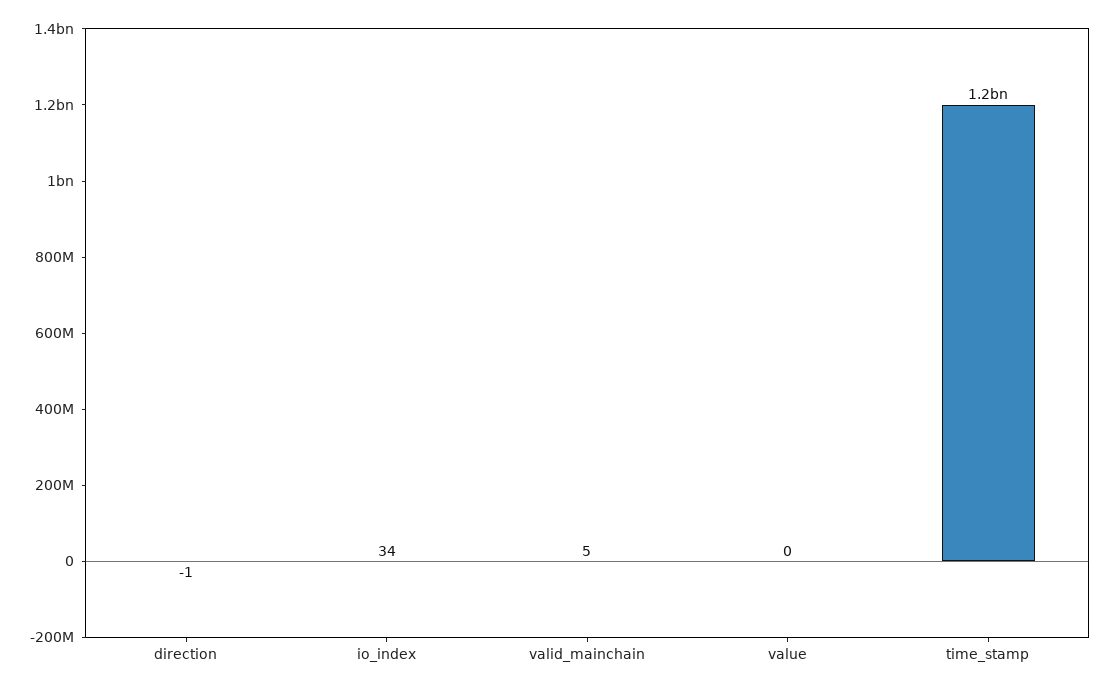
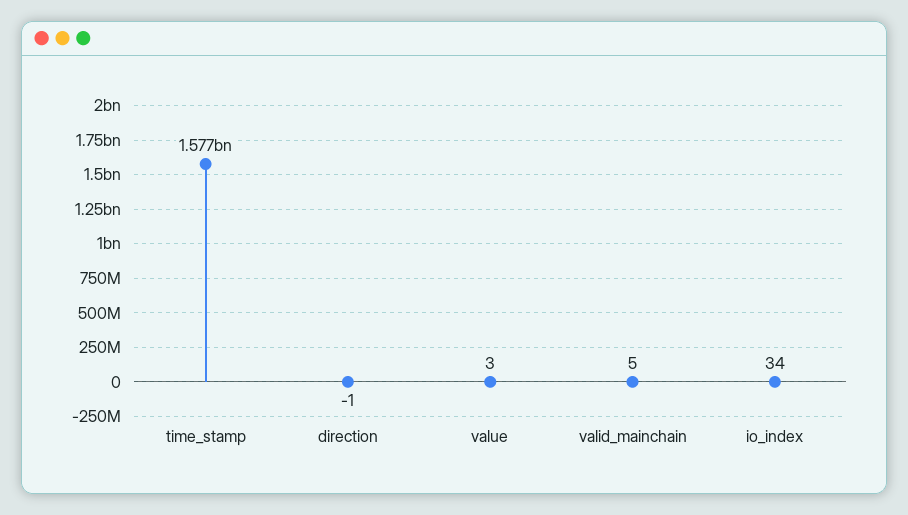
  {
    "direction": -1,
    "io_index": 34,
    "valid_mainchain": 5,
-   "value": 0,
+   "value": 3,
-   "time_stamp": 1200000000
+   "time_stamp": 1577000000
  }

